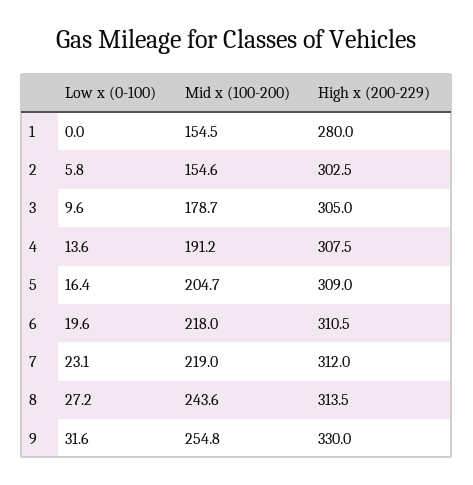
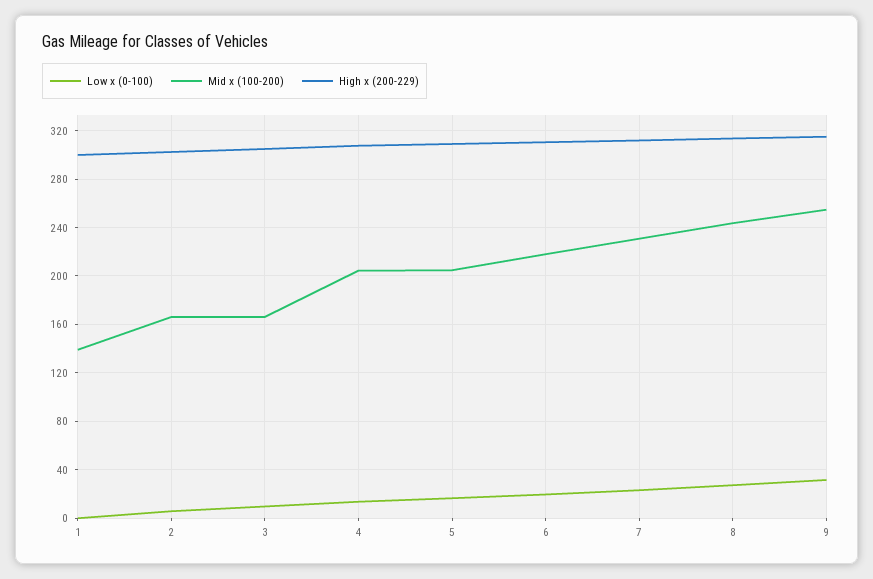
  {
    "Low x (0-100)": {
      "1": 0,
      "2": 5.8,
      "3": 9.6,
      "4": 13.6,
      "5": 16.4,
      "6": 19.6,
      "7": 23.1,
      "8": 27.2,
      "9": 31.6
    },
    "Mid x (100-200)": {
-     "1": 154.5,
+     "1": 140,
-     "2": 154.6,
+     "2": 165,
-     "3": 178.7,
+     "3": 165,
-     "4": 191.2,
+     "4": 205,
      "5": 204.7,
      "6": 218,
-     "7": 219,
+     "7": 230,
      "8": 243.6,
      "9": 254.8
    },
    "High x (200-229)": {
-     "1": 280,
+     "1": 300,
      "2": 302.5,
      "3": 305,
      "4": 307.5,
      "5": 309,
      "6": 310.5,
      "7": 312,
      "8": 313.5,
-     "9": 330
+     "9": 315
    }
  }

